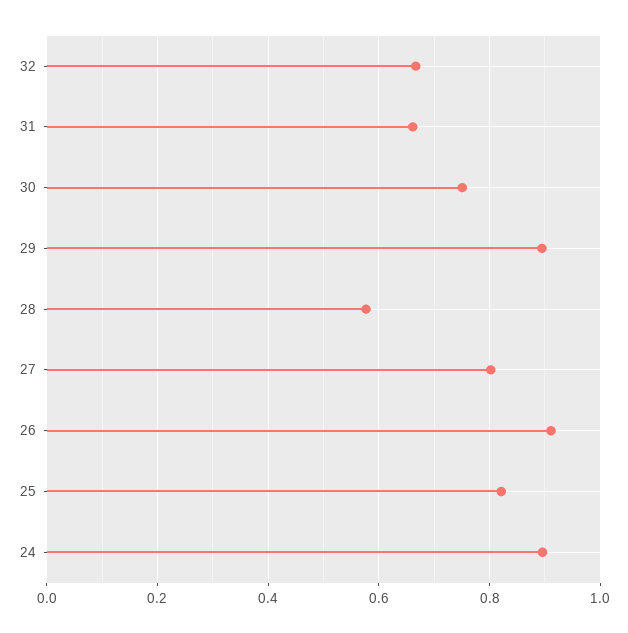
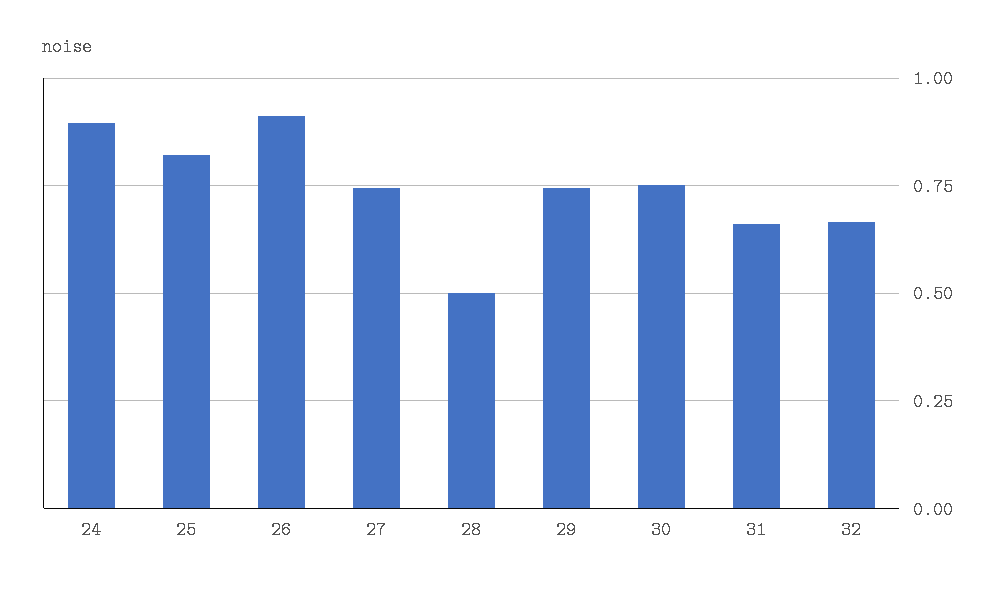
  {
    "32": 0.66,
    "31": 0.66,
    "30": 0.76,
-   "29": 0.9,
+   "29": 0.75,
-   "28": 0.58,
+   "28": 0.5,
-   "27": 0.8,
+   "27": 0.75,
    "26": 0.92,
    "25": 0.82,
    "24": 0.9
  }

